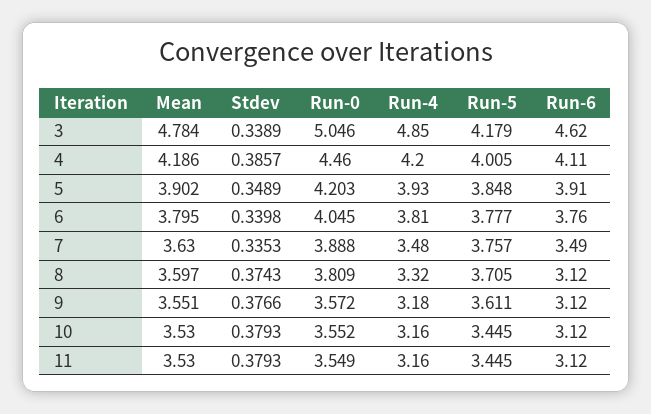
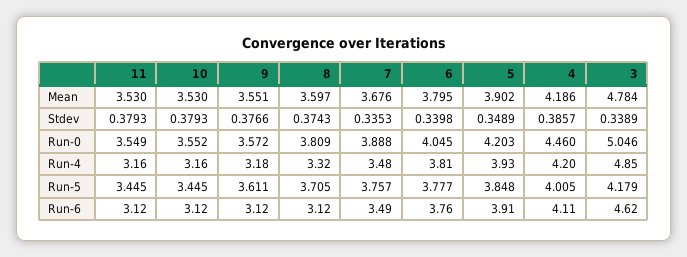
  {
    "Mean": {
      "3": 4.784,
      "4": 4.186,
      "5": 3.902,
      "6": 3.795,
-     "7": 3.63,
+     "7": 3.676,
      "8": 3.597,
      "9": 3.551,
      "10": 3.53,
      "11": 3.53
    },
    "Stdev": {
      "3": 0.3389,
      "4": 0.3857,
      "5": 0.3489,
      "6": 0.3398,
      "7": 0.3353,
      "8": 0.3743,
      "9": 0.3766,
      "10": 0.3793,
      "11": 0.3793
    },
    "Run-0": {
      "3": 5.046,
      "4": 4.46,
      "5": 4.203,
      "6": 4.045,
      "7": 3.888,
      "8": 3.809,
      "9": 3.572,
      "10": 3.552,
      "11": 3.549
    },
    "Run-4": {
      "3": 4.85,
      "4": 4.2,
      "5": 3.93,
      "6": 3.81,
      "7": 3.48,
      "8": 3.32,
      "9": 3.18,
      "10": 3.16,
      "11": 3.16
    },
    "Run-5": {
      "3": 4.179,
      "4": 4.005,
      "5": 3.848,
      "6": 3.777,
      "7": 3.757,
      "8": 3.705,
      "9": 3.611,
      "10": 3.445,
      "11": 3.445
    },
    "Run-6": {
      "3": 4.62,
      "4": 4.11,
      "5": 3.91,
      "6": 3.76,
      "7": 3.49,
      "8": 3.12,
      "9": 3.12,
      "10": 3.12,
      "11": 3.12
    }
  }

